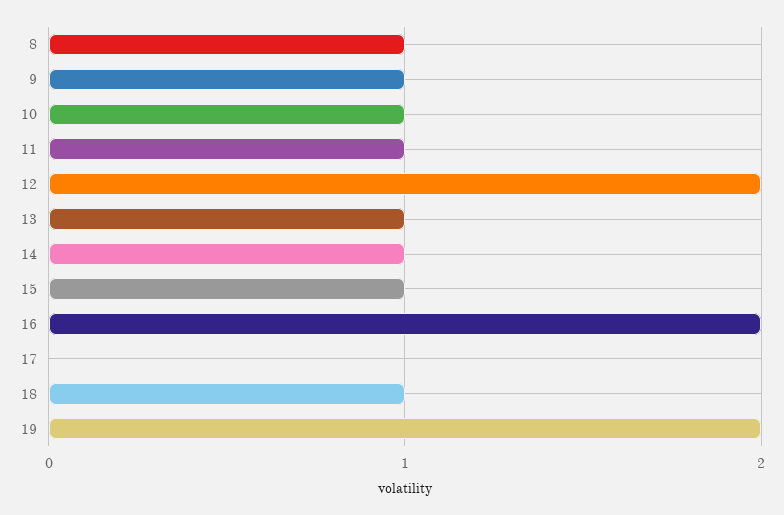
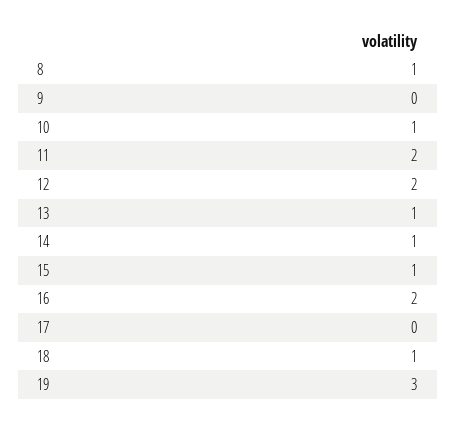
  {
    "8": 1,
-   "9": 1,
+   "9": 0,
    "10": 1,
-   "11": 1,
+   "11": 2,
    "12": 2,
    "13": 1,
    "14": 1,
    "15": 1,
    "16": 2,
    "17": 0,
    "18": 1,
-   "19": 2
+   "19": 3
  }

